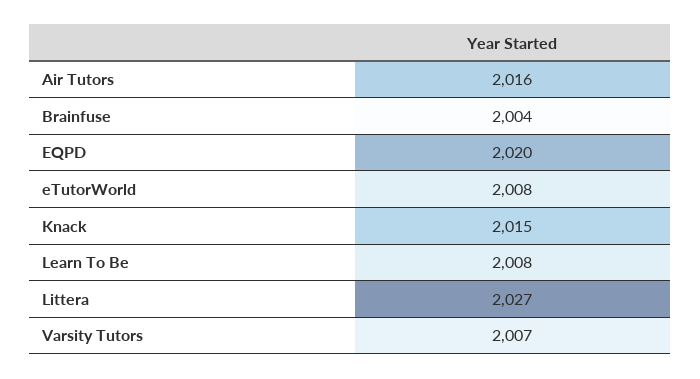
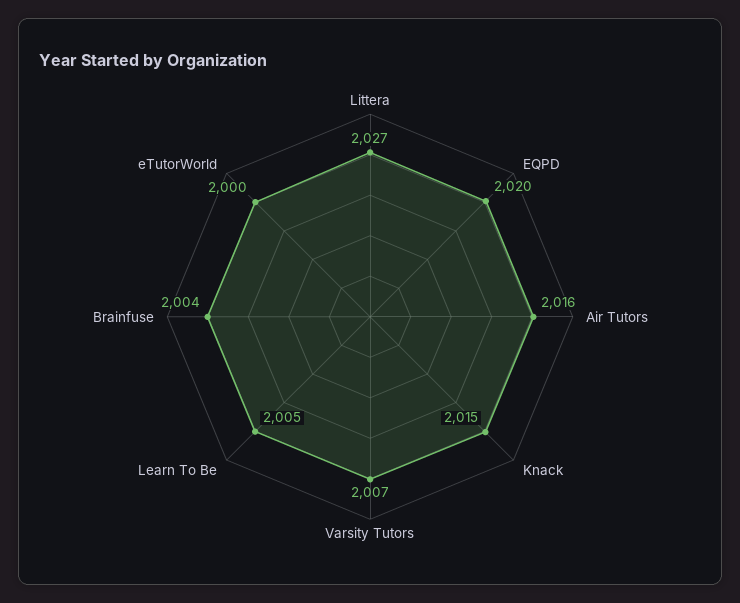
  {
    "Air Tutors": 2016,
    "Brainfuse": 2004,
    "EQPD": 2020,
-   "eTutorWorld": 2008,
+   "eTutorWorld": 2000,
    "Knack": 2015,
-   "Learn To Be": 2008,
+   "Learn To Be": 2005,
    "Littera": 2027,
    "Varsity Tutors": 2007
  }

